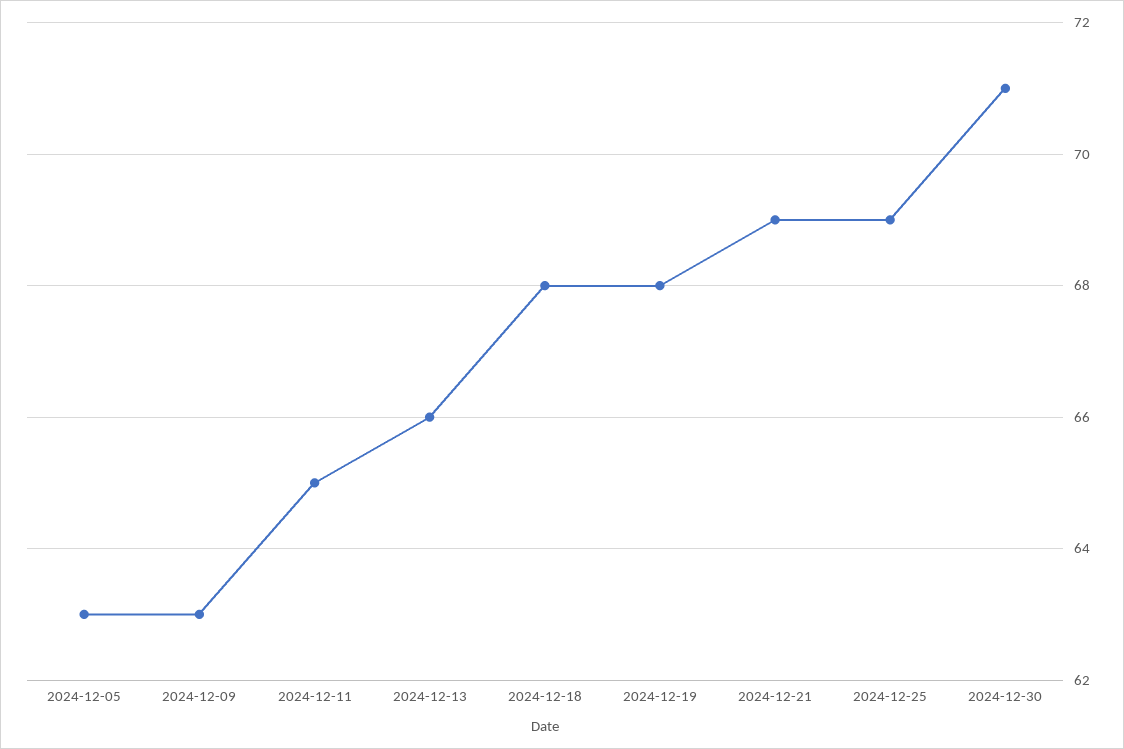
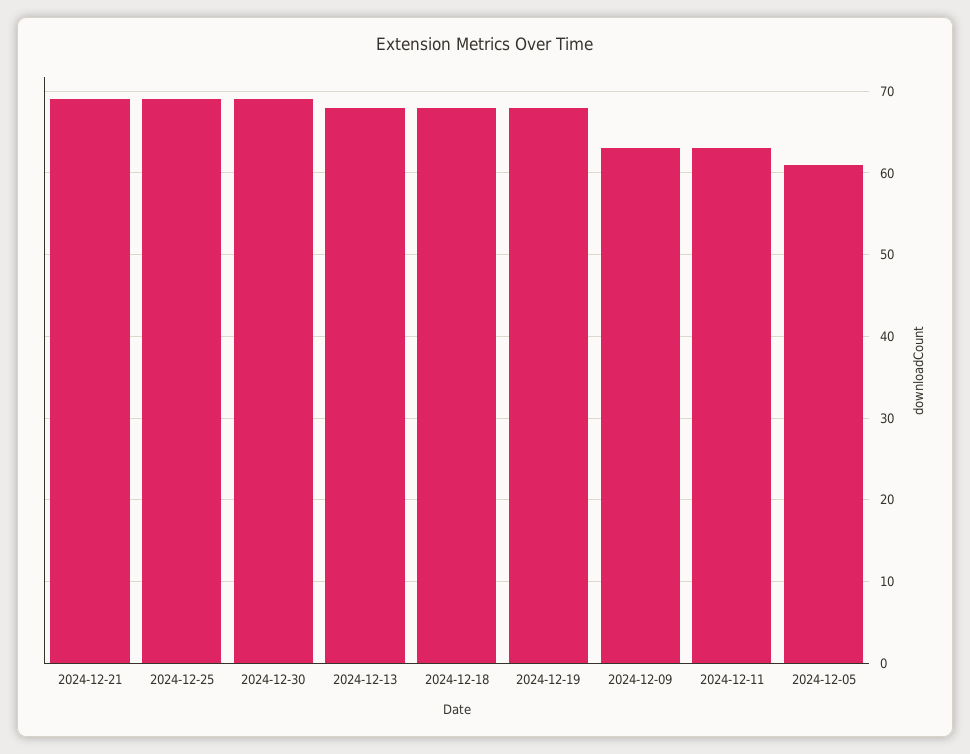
  {
-   "2024-12-05": 63,
+   "2024-12-05": 61,
    "2024-12-09": 63,
-   "2024-12-11": 65,
+   "2024-12-11": 63,
-   "2024-12-13": 66,
+   "2024-12-13": 68,
    "2024-12-18": 68,
    "2024-12-19": 68,
    "2024-12-21": 69,
    "2024-12-25": 69,
-   "2024-12-30": 71
+   "2024-12-30": 69
  }

